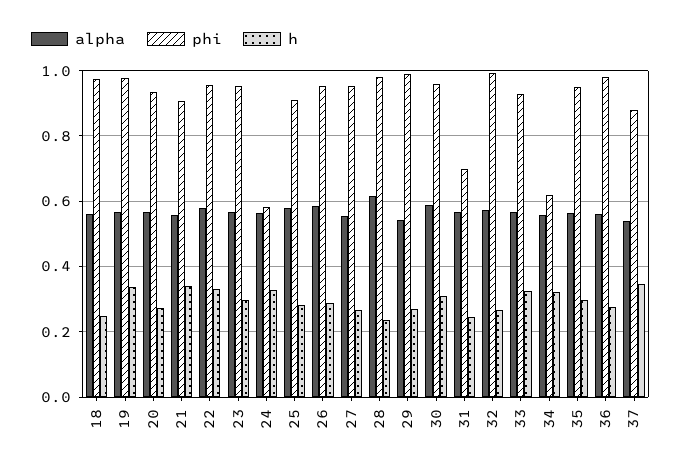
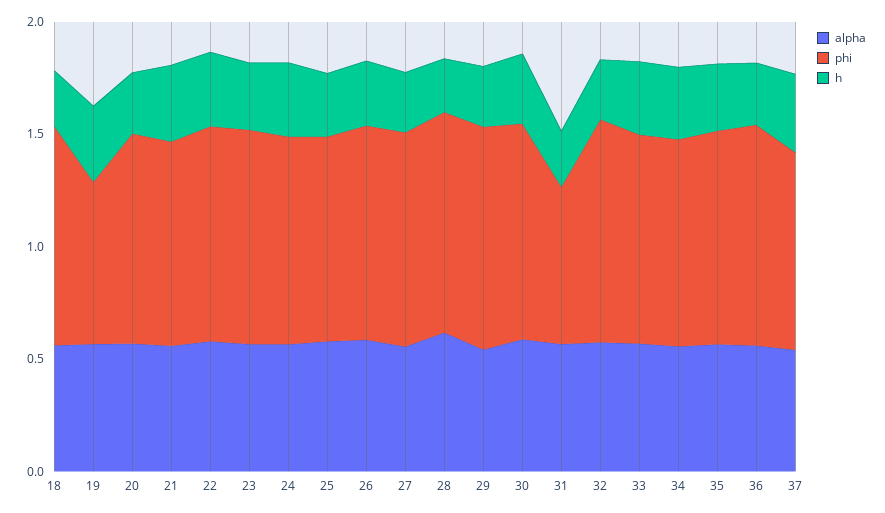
  {
    "alpha": {
      "18": 0.56,
      "19": 0.56,
      "20": 0.56,
      "21": 0.56,
      "22": 0.58,
      "23": 0.56,
      "24": 0.56,
      "25": 0.58,
      "26": 0.58,
      "27": 0.56,
      "28": 0.62,
      "29": 0.54,
      "30": 0.58,
      "31": 0.56,
      "32": 0.58,
      "33": 0.56,
      "34": 0.56,
      "35": 0.56,
      "36": 0.56,
      "37": 0.54
    },
    "phi": {
      "18": 0.98,
-     "19": 0.98,
+     "19": 0.7,
      "20": 0.94,
      "21": 0.9,
      "22": 0.96,
      "23": 0.96,
-     "24": 0.58,
+     "24": 0.9,
      "25": 0.92,
      "26": 0.96,
      "27": 0.96,
      "28": 0.98,
      "29": 1,
      "30": 0.96,
      "31": 0.7,
      "32": 1,
      "33": 0.94,
-     "34": 0.62,
+     "34": 0.9,
      "35": 0.94,
      "36": 0.98,
      "37": 0.88
    },
    "h": {
      "18": 0.24,
      "19": 0.34,
      "20": 0.28,
      "21": 0.34,
      "22": 0.34,
      "23": 0.3,
      "24": 0.32,
      "25": 0.28,
      "26": 0.28,
      "27": 0.26,
      "28": 0.24,
      "29": 0.26,
      "30": 0.32,
      "31": 0.24,
      "32": 0.26,
      "33": 0.32,
      "34": 0.32,
      "35": 0.3,
      "36": 0.28,
      "37": 0.34
    }
  }

